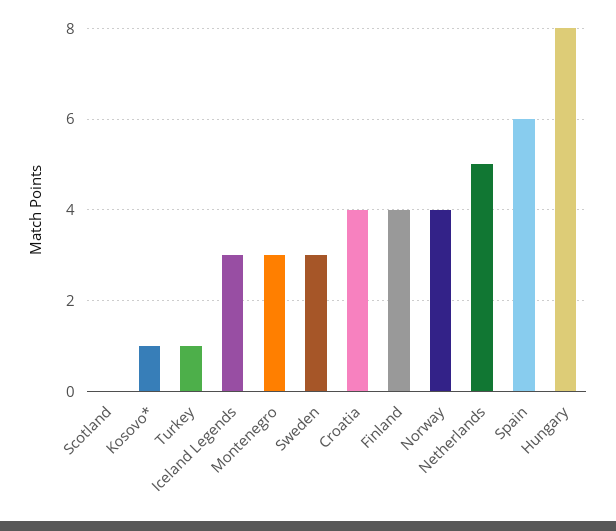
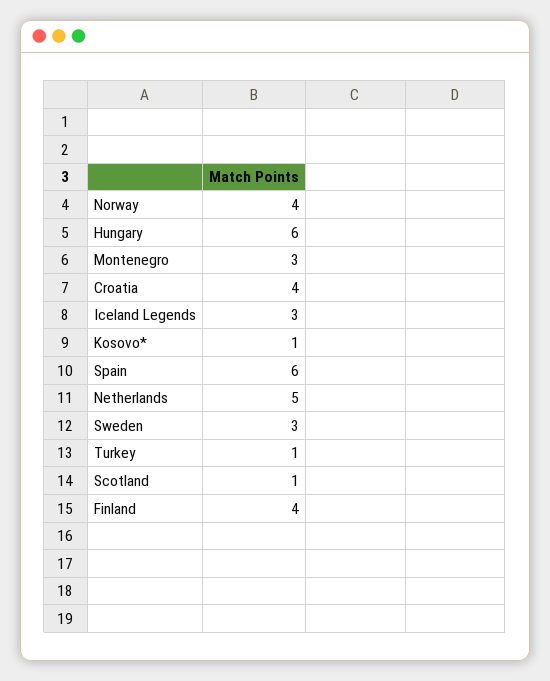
  {
-   "Scotland": 0,
+   "Scotland": 1,
    "Kosovo*": 1,
    "Turkey": 1,
    "Iceland Legends": 3,
    "Montenegro": 3,
    "Sweden": 3,
    "Croatia": 4,
    "Finland": 4,
    "Norway": 4,
    "Netherlands": 5,
    "Spain": 6,
-   "Hungary": 8
+   "Hungary": 6
  }

